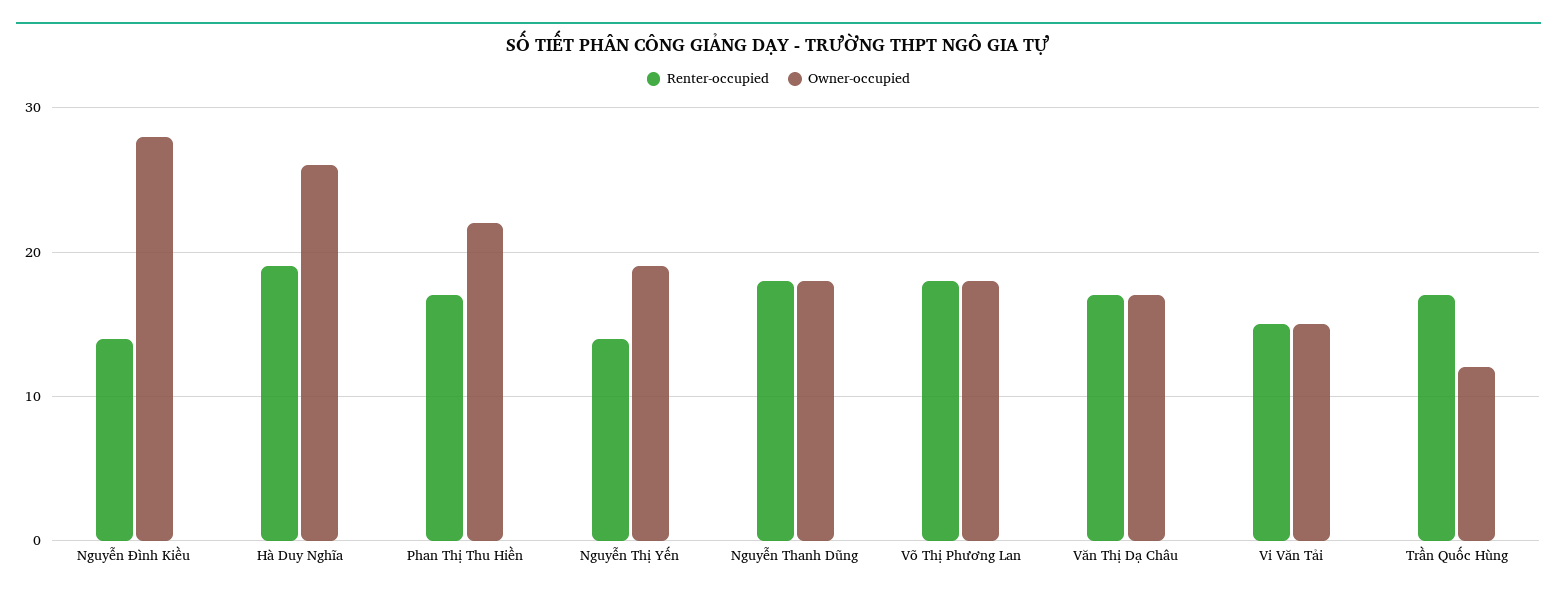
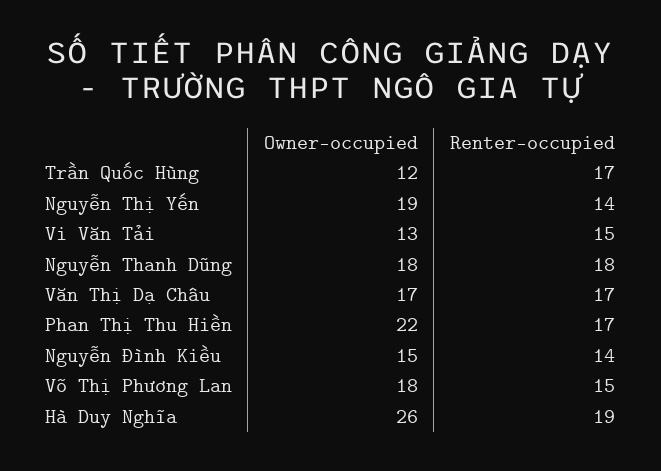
  {
    "Renter-occupied": {
      "Nguyễn Đình Kiều": 14,
      "Hà Duy Nghĩa": 19,
      "Phan Thị Thu Hiền": 17,
      "Nguyễn Thị Yến": 14,
      "Nguyễn Thanh Dũng": 18,
-     "Võ Thị Phương Lan": 18,
+     "Võ Thị Phương Lan": 15,
      "Văn Thị Dạ Châu": 17,
      "Vi Văn Tải": 15,
      "Trần Quốc Hùng": 17
    },
    "Owner-occupied": {
-     "Nguyễn Đình Kiều": 28,
+     "Nguyễn Đình Kiều": 15,
      "Hà Duy Nghĩa": 26,
      "Phan Thị Thu Hiền": 22,
      "Nguyễn Thị Yến": 19,
      "Nguyễn Thanh Dũng": 18,
      "Võ Thị Phương Lan": 18,
      "Văn Thị Dạ Châu": 17,
-     "Vi Văn Tải": 15,
+     "Vi Văn Tải": 13,
      "Trần Quốc Hùng": 12
    }
  }

